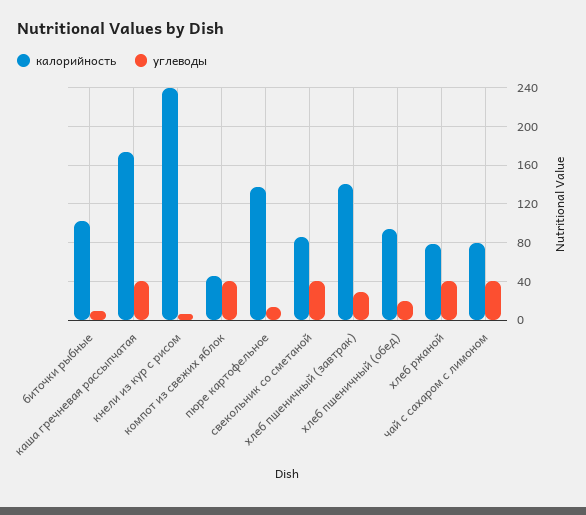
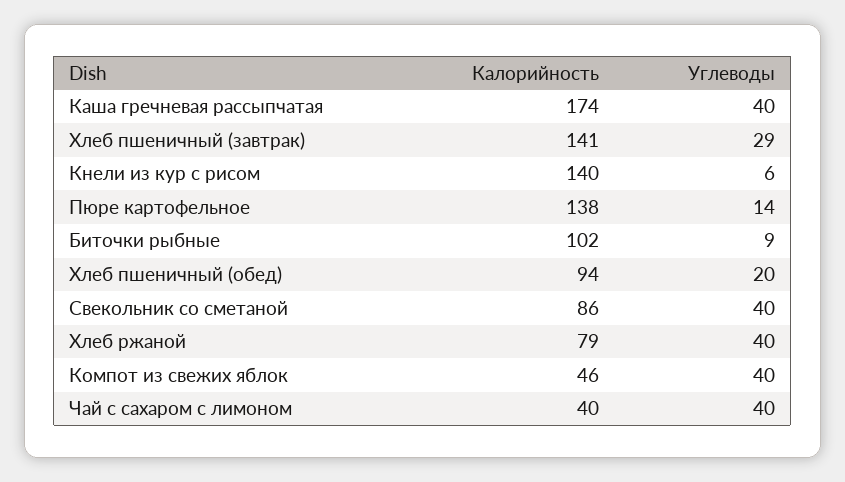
  {
    "калорийность": {
      "биточки рыбные": 102,
      "каша гречневая рассыпчатая": 174,
-     "кнели из кур с рисом": 240,
+     "кнели из кур с рисом": 140,
      "компот из свежих яблок": 46,
      "пюре картофельное": 138,
      "свекольник со сметаной": 86,
      "хлеб пшеничный (завтрак)": 141,
      "хлеб пшеничный (обед)": 94,
      "хлеб ржаной": 79,
-     "чай с сахаром с лимоном": 80
+     "чай с сахаром с лимоном": 40
    },
    "углеводы": {
      "биточки рыбные": 9,
      "каша гречневая рассыпчатая": 40,
      "кнели из кур с рисом": 6,
      "компот из свежих яблок": 40,
      "пюре картофельное": 14,
      "свекольник со сметаной": 40,
      "хлеб пшеничный (завтрак)": 29,
      "хлеб пшеничный (обед)": 20,
      "хлеб ржаной": 40,
      "чай с сахаром с лимоном": 40
    }
  }

